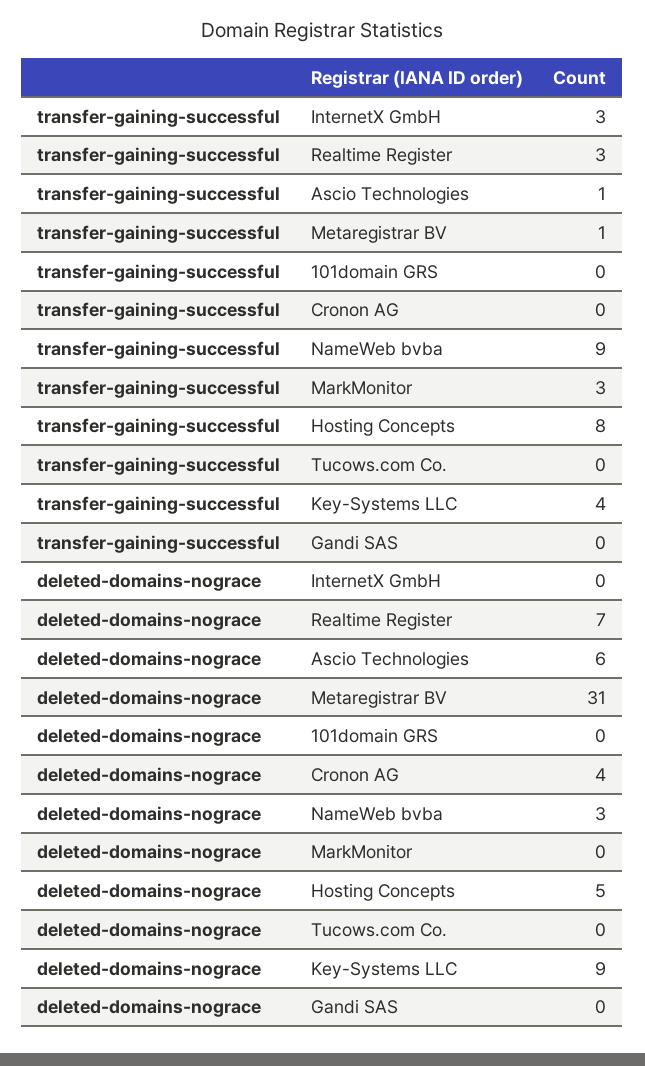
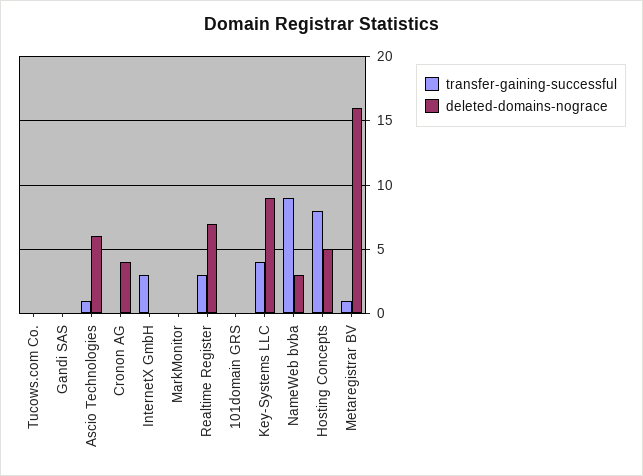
  {
    "transfer-gaining-successful": {
      "InternetX GmbH": 3,
      "Realtime Register": 3,
      "Ascio Technologies": 1,
      "Metaregistrar BV": 1,
      "101domain GRS": 0,
      "Cronon AG": 0,
      "NameWeb bvba": 9,
-     "MarkMonitor": 3,
+     "MarkMonitor": 0,
      "Hosting Concepts": 8,
      "Tucows.com Co.": 0,
      "Key-Systems LLC": 4,
      "Gandi SAS": 0
    },
    "deleted-domains-nograce": {
      "InternetX GmbH": 0,
      "Realtime Register": 7,
      "Ascio Technologies": 6,
-     "Metaregistrar BV": 31,
+     "Metaregistrar BV": 16,
      "101domain GRS": 0,
      "Cronon AG": 4,
      "NameWeb bvba": 3,
      "MarkMonitor": 0,
      "Hosting Concepts": 5,
      "Tucows.com Co.": 0,
      "Key-Systems LLC": 9,
      "Gandi SAS": 0
    }
  }

